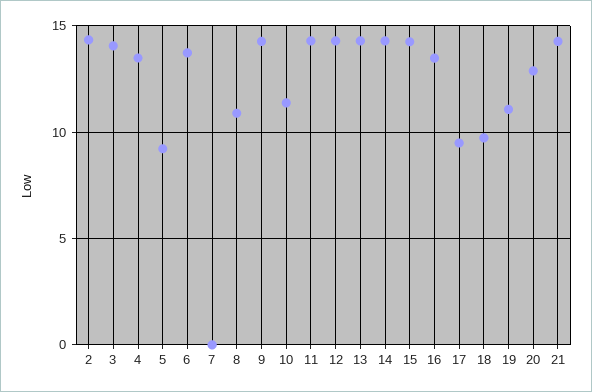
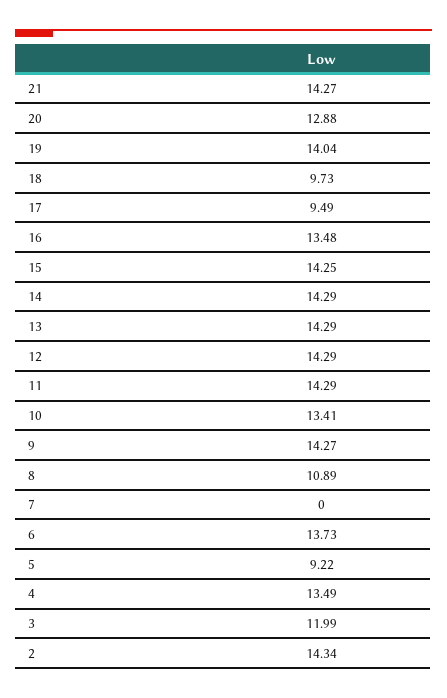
  {
    "2": 14.34,
-   "3": 14,
+   "3": 11.99,
    "4": 13.49,
    "5": 9.22,
    "6": 13.73,
    "7": 0,
    "8": 10.89,
    "9": 14.27,
-   "10": 11.5,
+   "10": 13.41,
    "11": 14.29,
    "12": 14.29,
    "13": 14.29,
    "14": 14.29,
    "15": 14.25,
    "16": 13.48,
    "17": 9.49,
    "18": 9.73,
-   "19": 11,
+   "19": 14.04,
    "20": 12.88,
    "21": 14.27
  }

